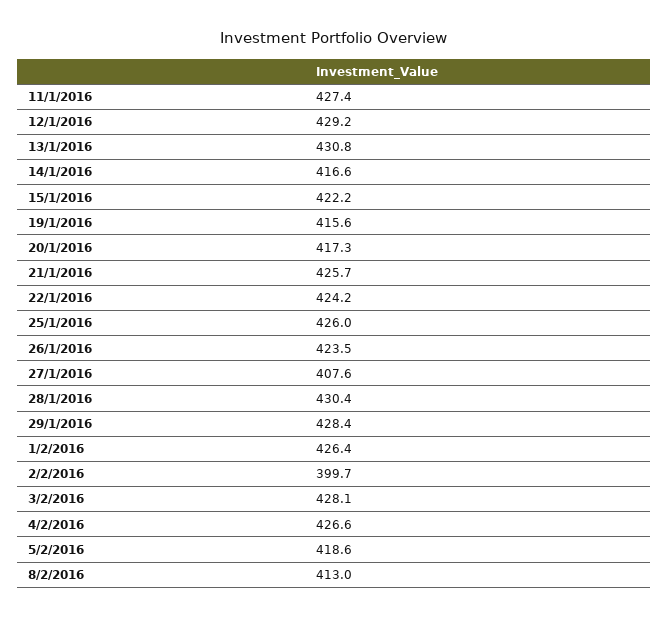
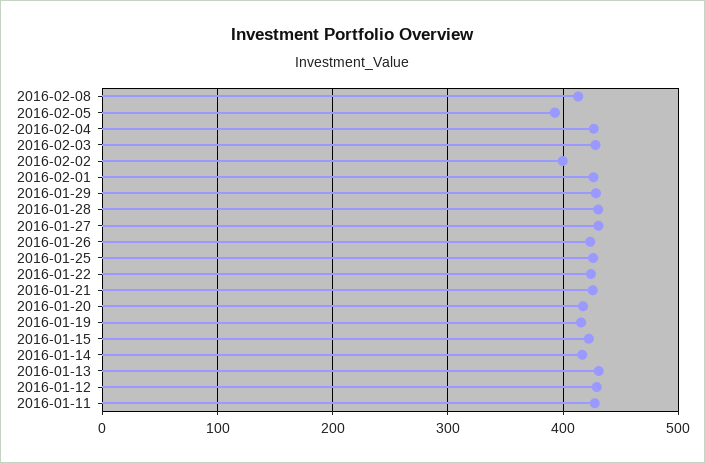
  {
    "11/1/2016": 427.4,
    "12/1/2016": 429.2,
    "13/1/2016": 430.8,
    "14/1/2016": 416.6,
    "15/1/2016": 422.2,
    "19/1/2016": 415.6,
    "20/1/2016": 417.3,
    "21/1/2016": 425.7,
    "22/1/2016": 424.2,
    "25/1/2016": 426,
    "26/1/2016": 423.5,
-   "27/1/2016": 407.6,
+   "27/1/2016": 430,
    "28/1/2016": 430.4,
    "29/1/2016": 428.4,
    "1/2/2016": 426.4,
    "2/2/2016": 399.7,
    "3/2/2016": 428.1,
    "4/2/2016": 426.6,
-   "5/2/2016": 418.6,
+   "5/2/2016": 390,
    "8/2/2016": 413
  }

